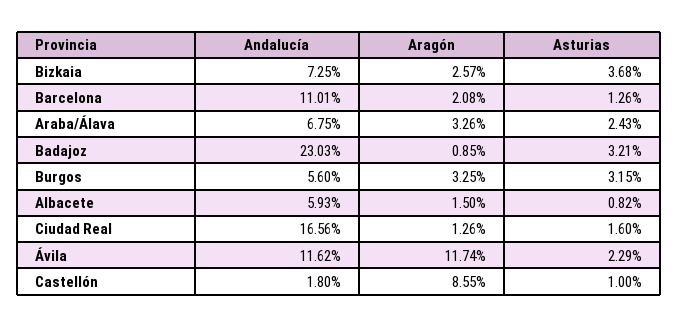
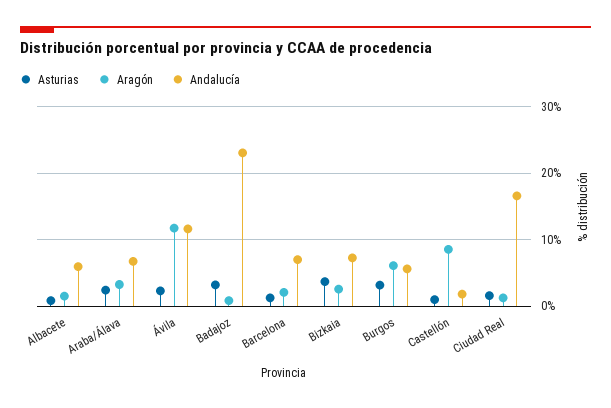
  {
    "Andalucía": {
      "Bizkaia": 7.25,
-     "Barcelona": 11.01,
+     "Barcelona": 7,
      "Araba/Álava": 6.75,
      "Badajoz": 23.03,
      "Burgos": 5.6,
      "Albacete": 5.93,
      "Ciudad Real": 16.56,
      "Ávila": 11.62,
      "Castellón": 1.8
    },
    "Aragón": {
      "Bizkaia": 2.57,
      "Barcelona": 2.08,
      "Araba/Álava": 3.26,
      "Badajoz": 0.85,
-     "Burgos": 3.25,
+     "Burgos": 6,
      "Albacete": 1.5,
      "Ciudad Real": 1.26,
      "Ávila": 11.74,
      "Castellón": 8.55
    },
    "Asturias": {
      "Bizkaia": 3.68,
      "Barcelona": 1.26,
      "Araba/Álava": 2.43,
      "Badajoz": 3.21,
      "Burgos": 3.15,
      "Albacete": 0.82,
      "Ciudad Real": 1.6,
      "Ávila": 2.29,
      "Castellón": 1
    }
  }

